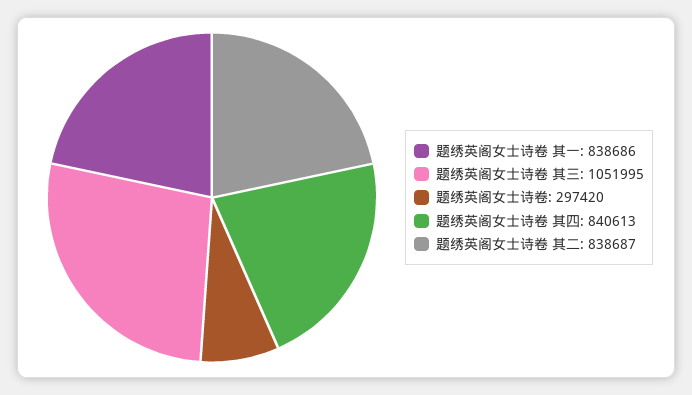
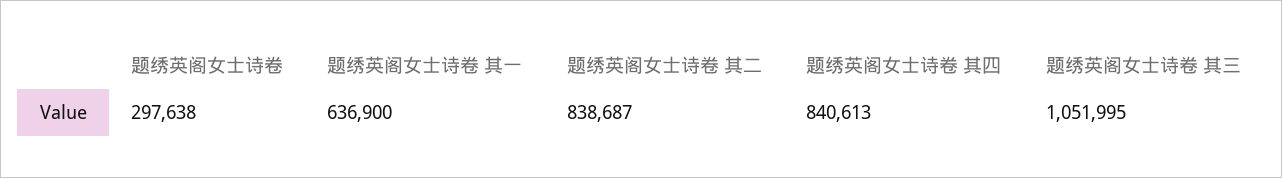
  {
-   "题绣英阁女士诗卷 其一": 838686,
+   "题绣英阁女士诗卷 其一": 636900,
    "题绣英阁女士诗卷 其三": 1051995,
-   "题绣英阁女士诗卷": 297420,
+   "题绣英阁女士诗卷": 297638,
    "题绣英阁女士诗卷 其四": 840613,
    "题绣英阁女士诗卷 其二": 838687
  }

